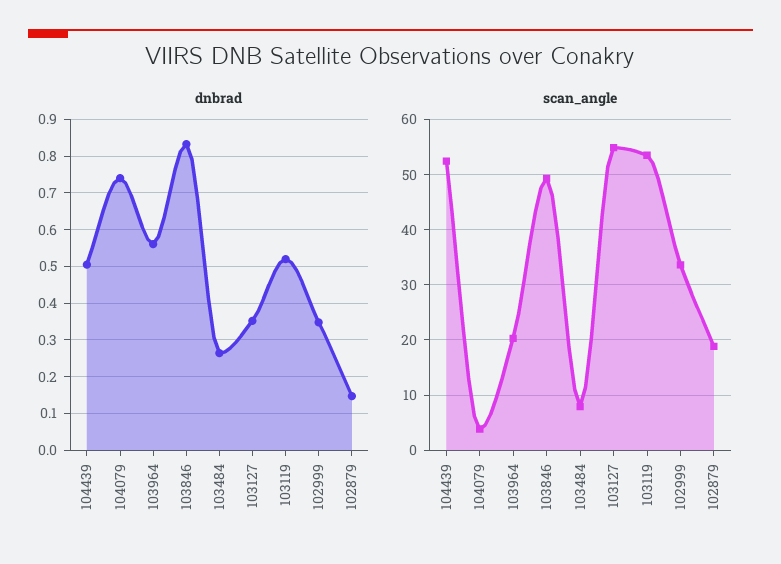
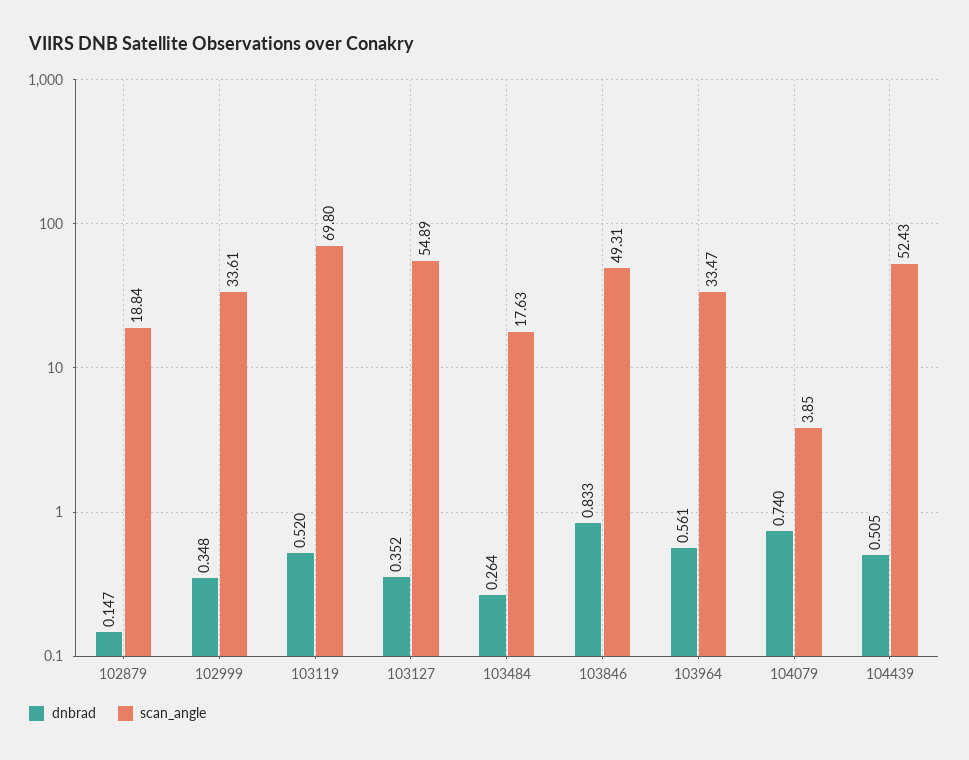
  {
    "dnbrad": {
      "104439": 0.505,
      "104079": 0.74,
      "103964": 0.561,
      "103846": 0.833,
      "103484": 0.264,
      "103127": 0.352,
      "103119": 0.52,
      "102999": 0.348,
      "102879": 0.147
    },
    "scan_angle": {
      "104439": 52.43,
      "104079": 3.85,
-     "103964": 20,
+     "103964": 33.47,
      "103846": 49.31,
-     "103484": 8,
+     "103484": 17.63,
      "103127": 54.89,
-     "103119": 54,
+     "103119": 69.8,
      "102999": 33.61,
      "102879": 18.84
    }
  }

